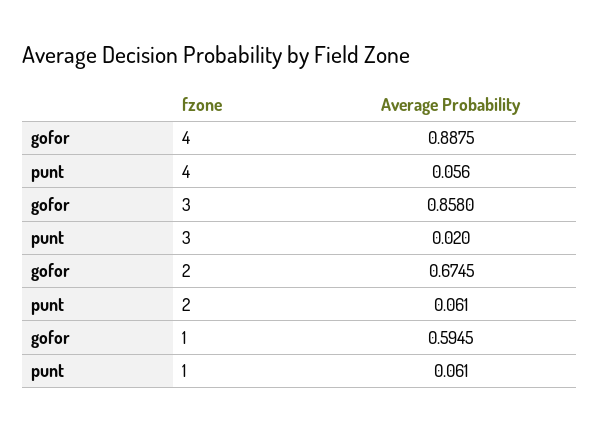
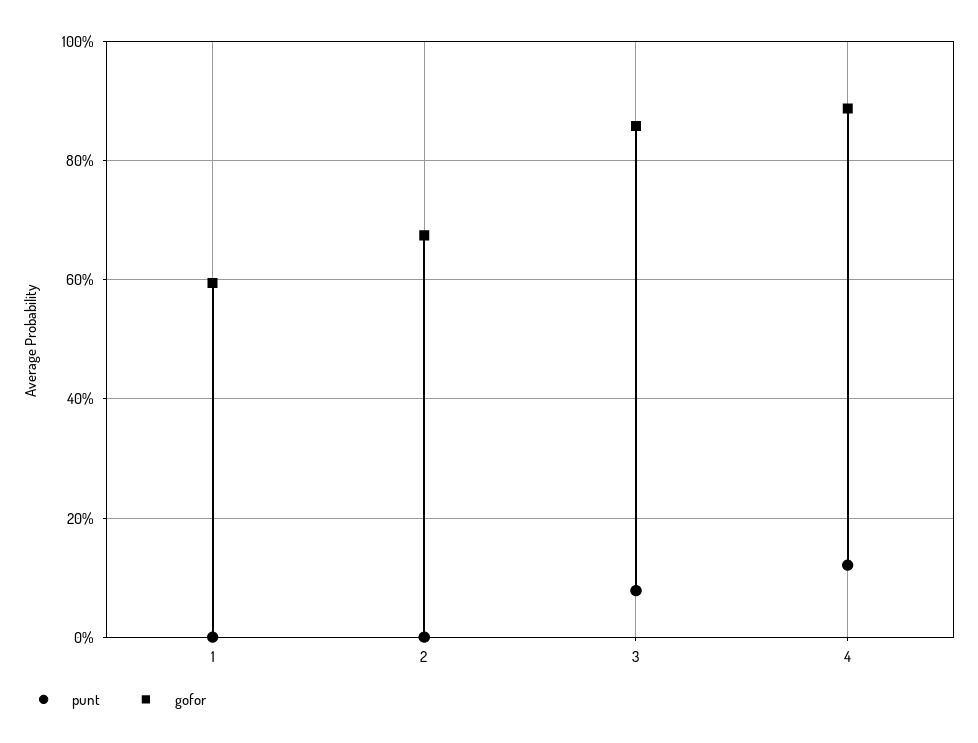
  {
    "gofor": {
      "4": 0.8875,
      "3": 0.858,
      "2": 0.6745,
      "1": 0.5945
    },
    "punt": {
-     "4": 0.056,
+     "4": 0.12,
-     "3": 0.02,
+     "3": 0.08,
-     "2": 0.061,
+     "2": 0,
-     "1": 0.061
+     "1": 0
    }
  }

